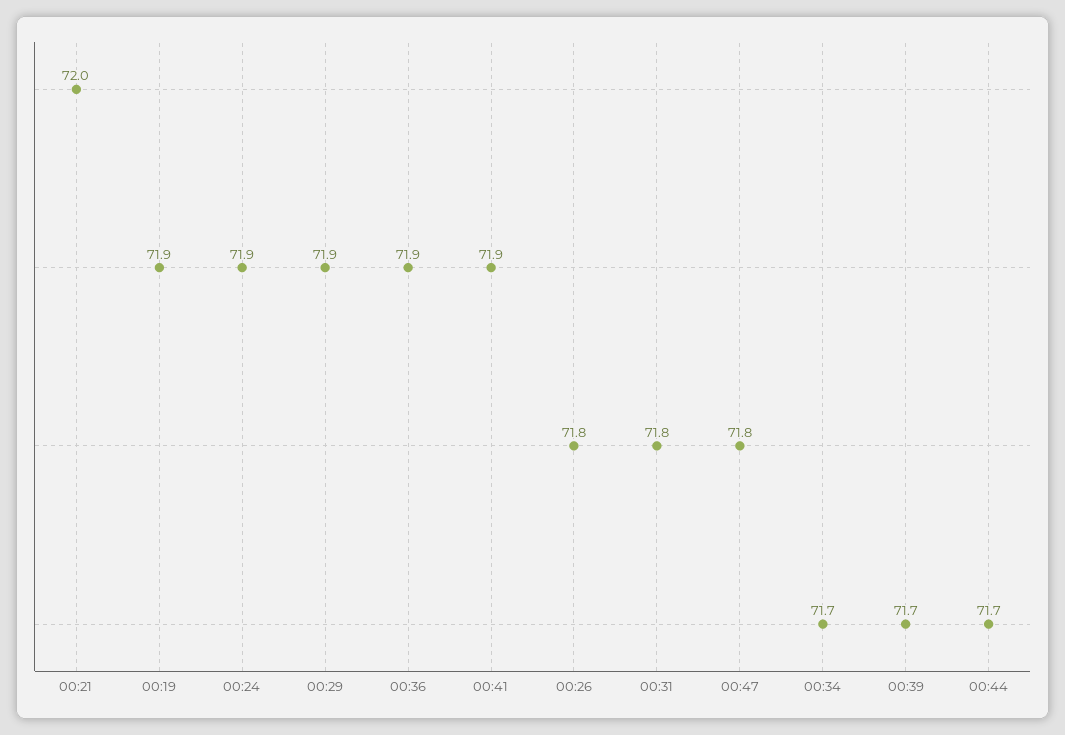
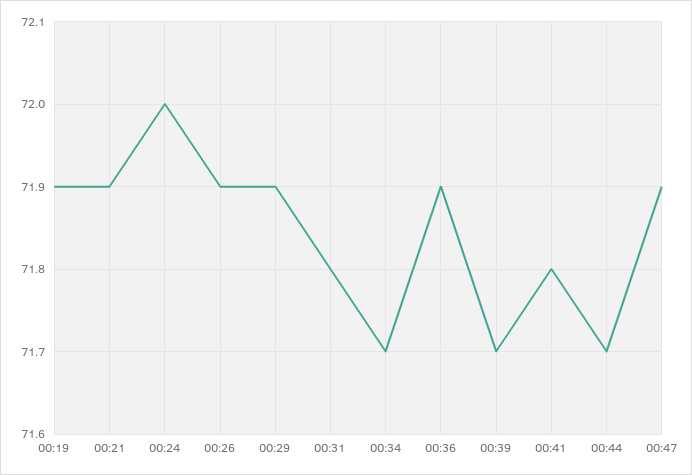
  {
-   "00:21": 72,
+   "00:21": 71.9,
    "00:19": 71.9,
-   "00:24": 71.9,
+   "00:24": 72,
    "00:29": 71.9,
    "00:36": 71.9,
-   "00:41": 71.9,
+   "00:41": 71.8,
-   "00:26": 71.8,
+   "00:26": 71.9,
    "00:31": 71.8,
-   "00:47": 71.8,
+   "00:47": 71.9,
    "00:34": 71.7,
    "00:39": 71.7,
    "00:44": 71.7
  }

